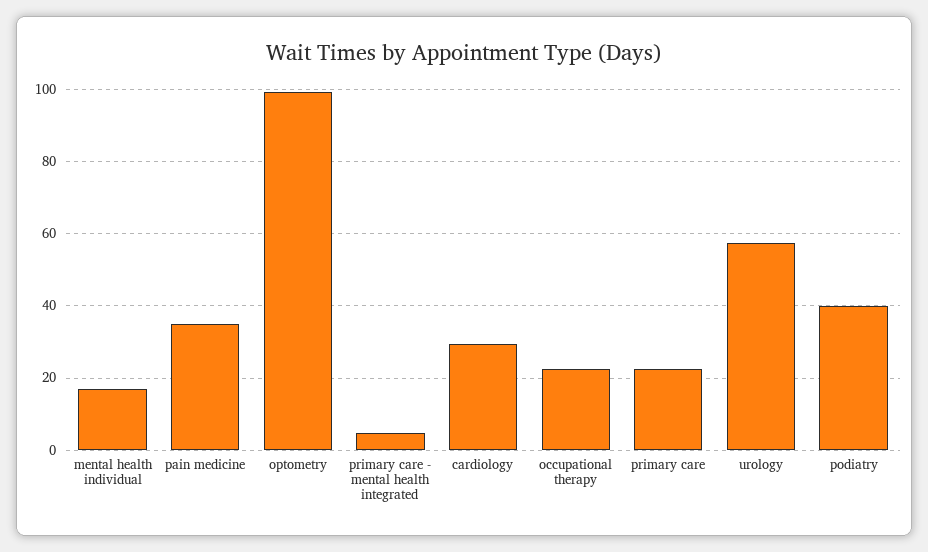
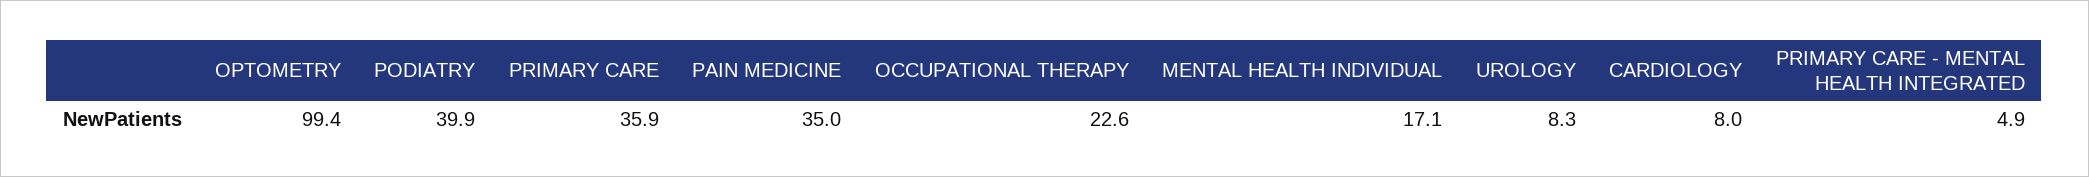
  {
    "mental health individual": 17.1,
    "pain medicine": 35,
    "optometry": 99.4,
    "primary care - mental health integrated": 4.9,
-   "cardiology": 30,
+   "cardiology": 8,
    "occupational therapy": 22.6,
-   "primary care": 22,
+   "primary care": 35.9,
-   "urology": 58,
+   "urology": 8.3,
    "podiatry": 39.9
  }

